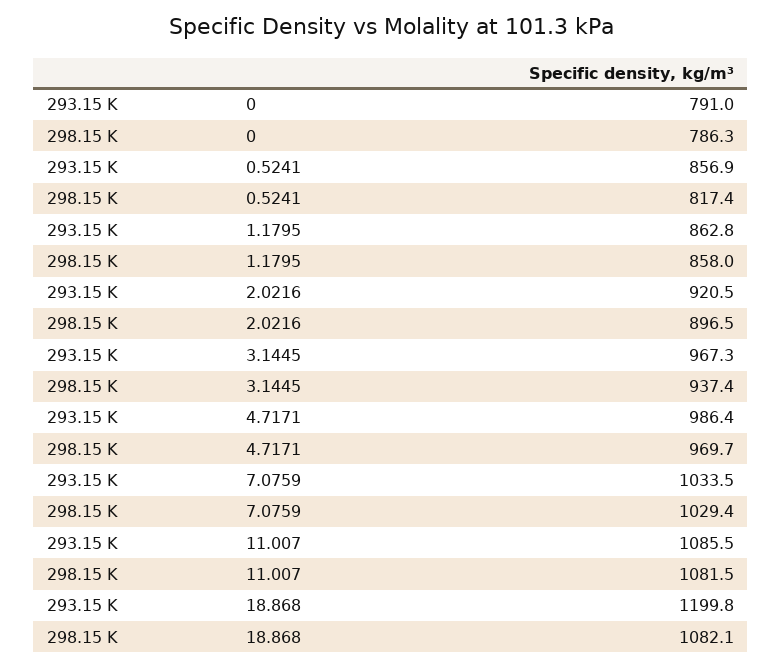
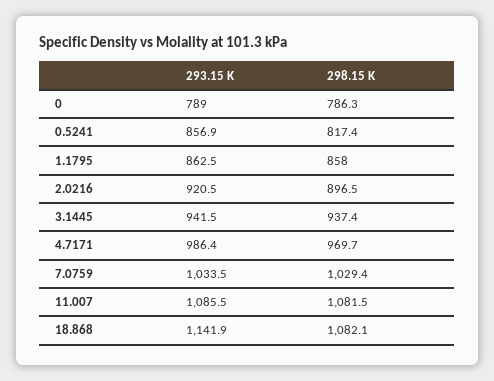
  {
    "293.15 K": {
-     "0": 791,
+     "0": 789,
      "0.5241": 856.9,
-     "1.1795": 862.8,
+     "1.1795": 862.5,
      "2.0216": 920.5,
-     "3.1445": 967.3,
+     "3.1445": 941.5,
      "4.7171": 986.4,
      "7.0759": 1033.5,
      "11.007": 1085.5,
-     "18.868": 1199.8
+     "18.868": 1141.9
    },
    "298.15 K": {
      "0": 786.3,
      "0.5241": 817.4,
      "1.1795": 858,
      "2.0216": 896.5,
      "3.1445": 937.4,
      "4.7171": 969.7,
      "7.0759": 1029.4,
      "11.007": 1081.5,
      "18.868": 1082.1
    }
  }

